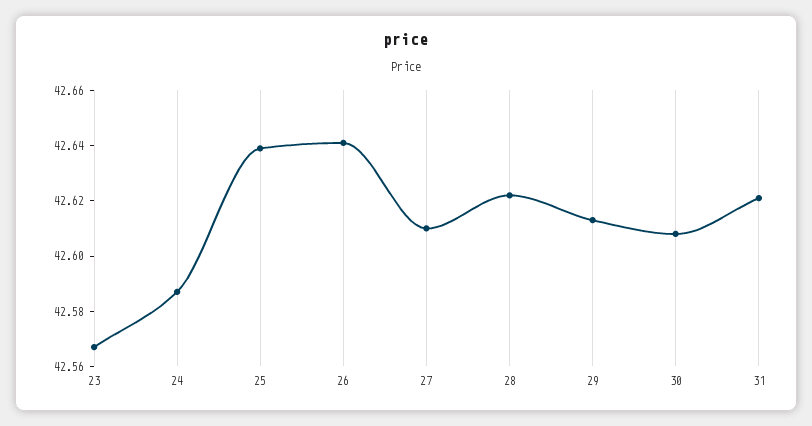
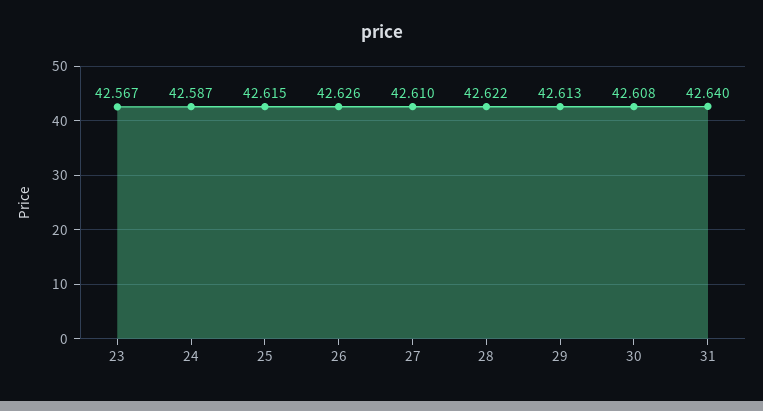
  {
    "23": 42.567,
    "24": 42.587,
-   "25": 42.64,
+   "25": 42.615,
-   "26": 42.64,
+   "26": 42.626,
    "27": 42.61,
    "28": 42.622,
    "29": 42.613,
    "30": 42.608,
-   "31": 42.62
+   "31": 42.64
  }

